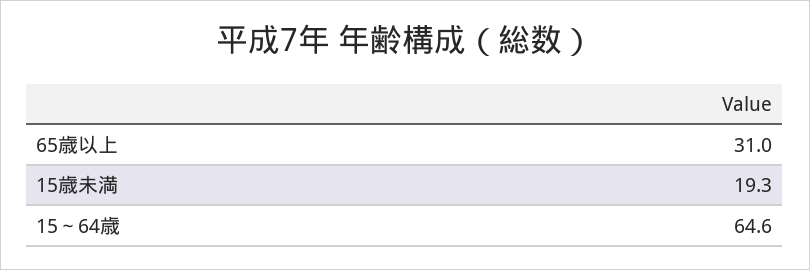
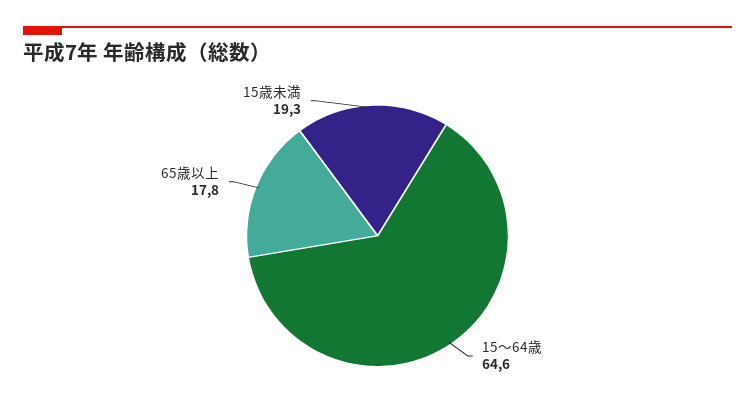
  {
-   "65歳以上": 31,
+   "65歳以上": 17.8,
    "15歳未満": 19.3,
    "15～64歳": 64.6
  }

